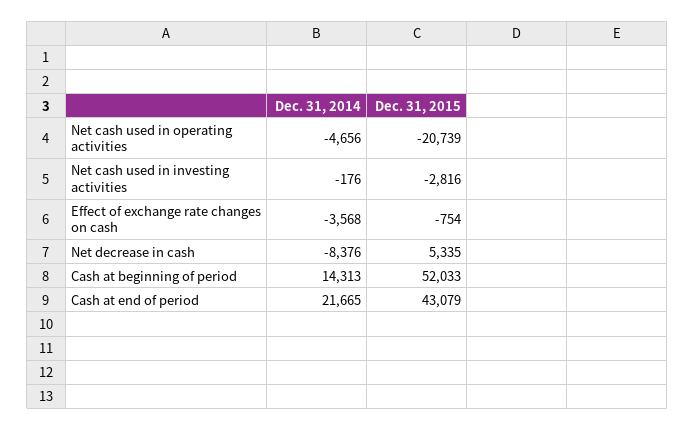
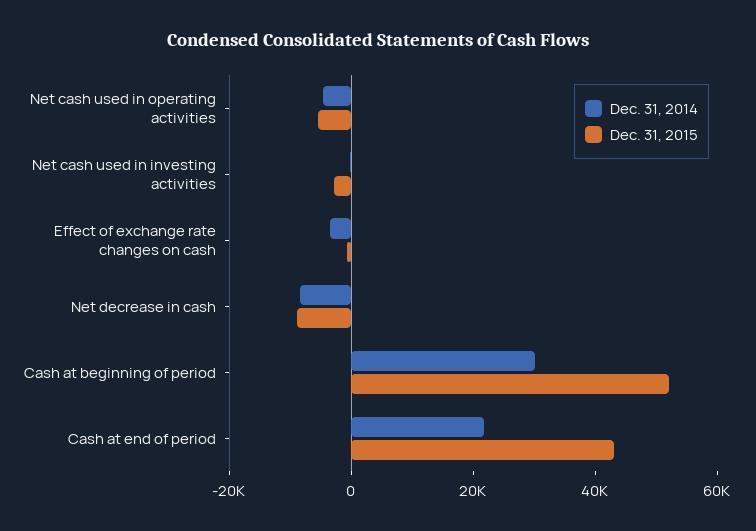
  {
    "Dec. 31, 2014": {
      "Net cash used in operating activities": -4656,
      "Net cash used in investing activities": -176,
      "Effect of exchange rate changes on cash": -3568,
      "Net decrease in cash": -8376,
-     "Cash at beginning of period": 14313,
+     "Cash at beginning of period": 30000,
      "Cash at end of period": 21665
    },
    "Dec. 31, 2015": {
-     "Net cash used in operating activities": -20739,
+     "Net cash used in operating activities": -5000,
      "Net cash used in investing activities": -2816,
      "Effect of exchange rate changes on cash": -754,
-     "Net decrease in cash": 5335,
+     "Net decrease in cash": -10000,
      "Cash at beginning of period": 52033,
      "Cash at end of period": 43079
    }
  }

